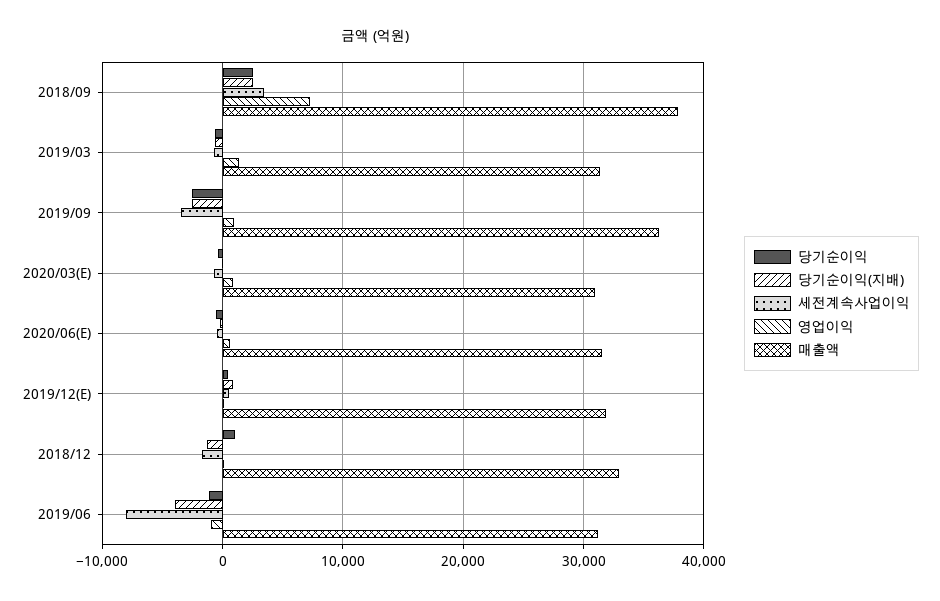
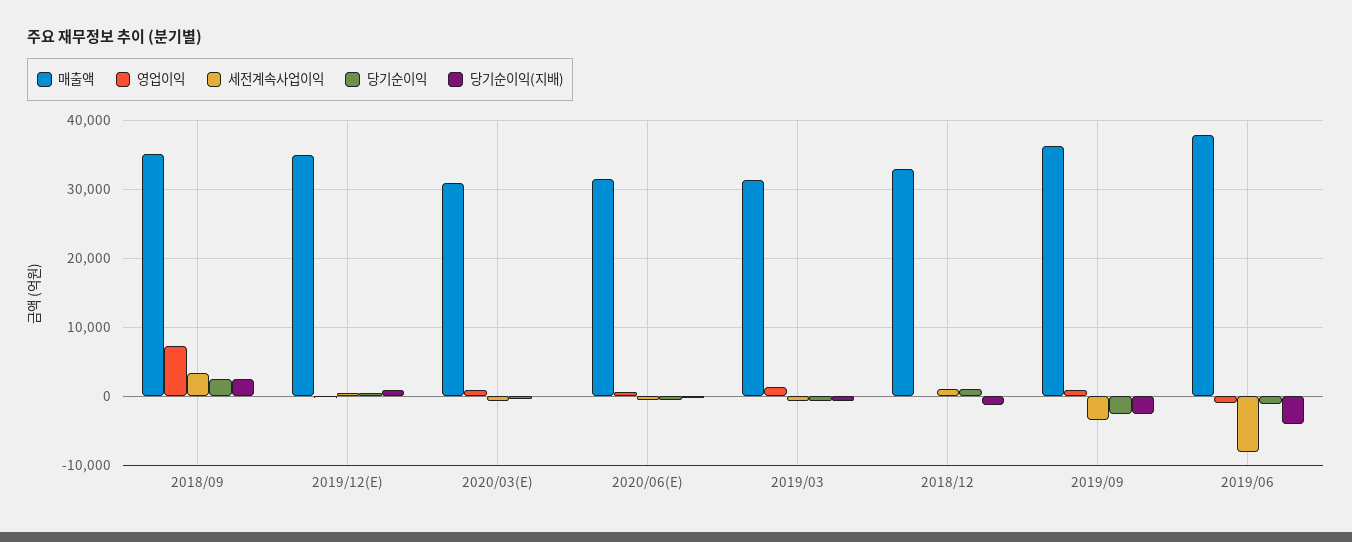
  {
    "당기순이익": {
      "2018/09": 3000,
      "2019/03": -1000,
      "2019/09": -3000,
      "2020/03(E)": 0,
      "2020/06(E)": -1000,
      "2019/12(E)": 0,
      "2018/12": 1000,
      "2019/06": -1000
    },
    "당기순이익(지배)": {
      "2018/09": 3000,
      "2019/03": -1000,
      "2019/09": -3000,
      "2020/03(E)": 0,
      "2020/06(E)": 0,
      "2019/12(E)": 1000,
      "2018/12": -1000,
      "2019/06": -4000
    },
    "세전계속사업이익": {
      "2018/09": 3000,
      "2019/03": -1000,
      "2019/09": -3000,
      "2020/03(E)": -1000,
      "2020/06(E)": 0,
      "2019/12(E)": 1000,
-     "2018/12": -2000,
+     "2018/12": 1000,
      "2019/06": -8000
    },
    "영업이익": {
      "2018/09": 7000,
      "2019/03": 1000,
      "2019/09": 1000,
      "2020/03(E)": 1000,
      "2020/06(E)": 1000,
      "2019/12(E)": 0,
      "2018/12": 0,
      "2019/06": -1000
    },
    "매출액": {
-     "2018/09": 38000,
+     "2018/09": 35000,
      "2019/03": 31000,
      "2019/09": 36000,
      "2020/03(E)": 31000,
      "2020/06(E)": 32000,
-     "2019/12(E)": 32000,
+     "2019/12(E)": 35000,
      "2018/12": 33000,
-     "2019/06": 31000
+     "2019/06": 38000
    }
  }

